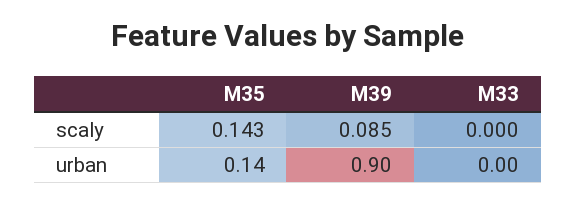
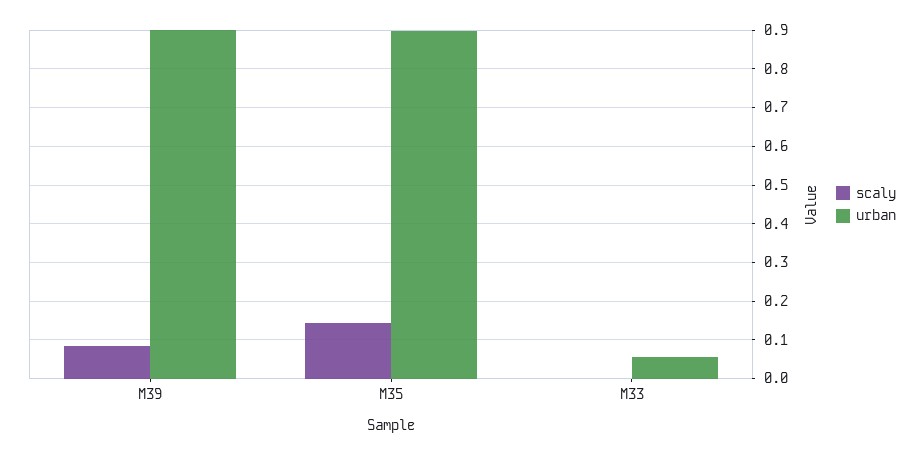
  {
    "scaly": {
      "M35": 0.143,
      "M39": 0.085,
      "M33": 0
    },
    "urban": {
-     "M35": 0.14,
+     "M35": 0.9,
      "M39": 0.9,
-     "M33": 0
+     "M33": 0.06
    }
  }

